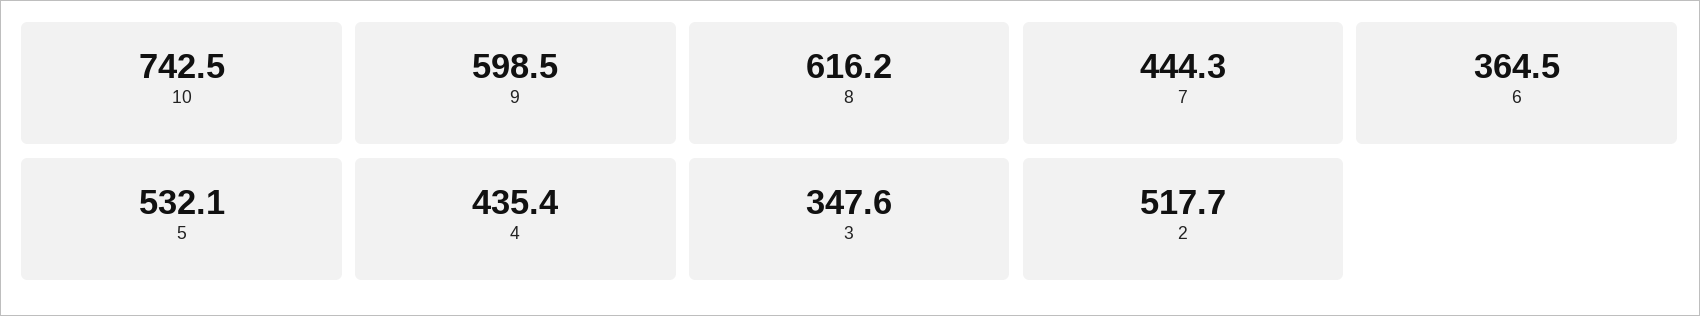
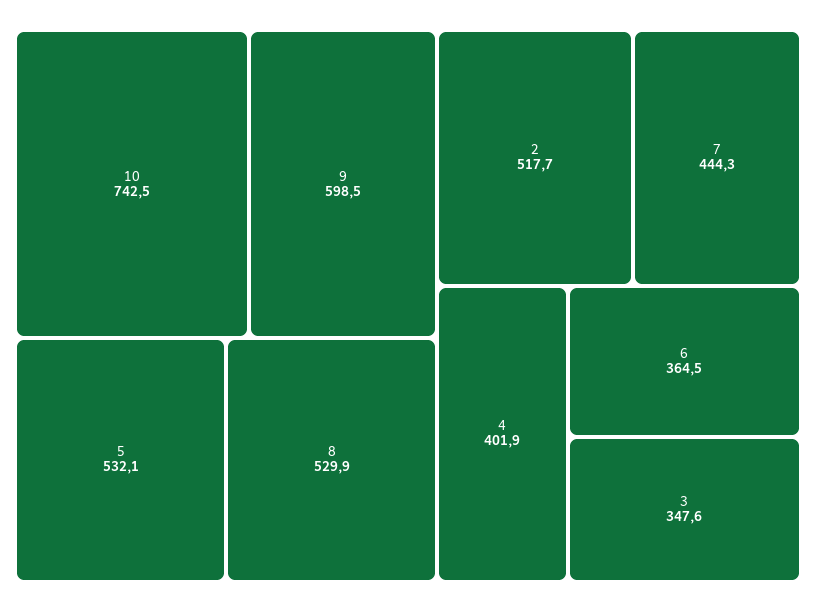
  {
    "10": 742.5,
    "9": 598.5,
-   "8": 616.2,
+   "8": 529.9,
    "7": 444.3,
    "6": 364.5,
    "5": 532.1,
-   "4": 435.4,
+   "4": 401.9,
    "3": 347.6,
    "2": 517.7
  }

